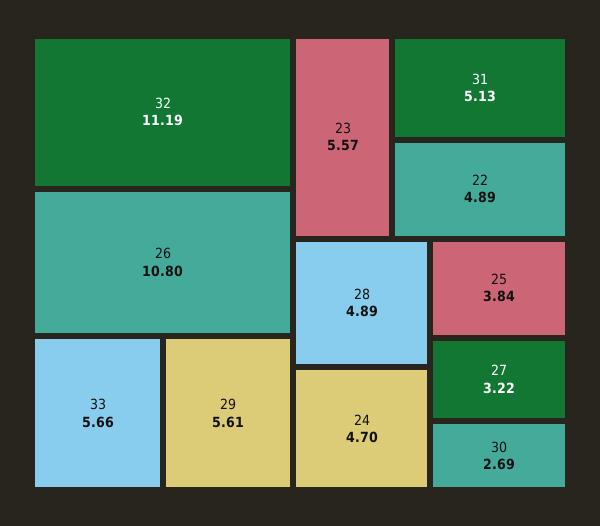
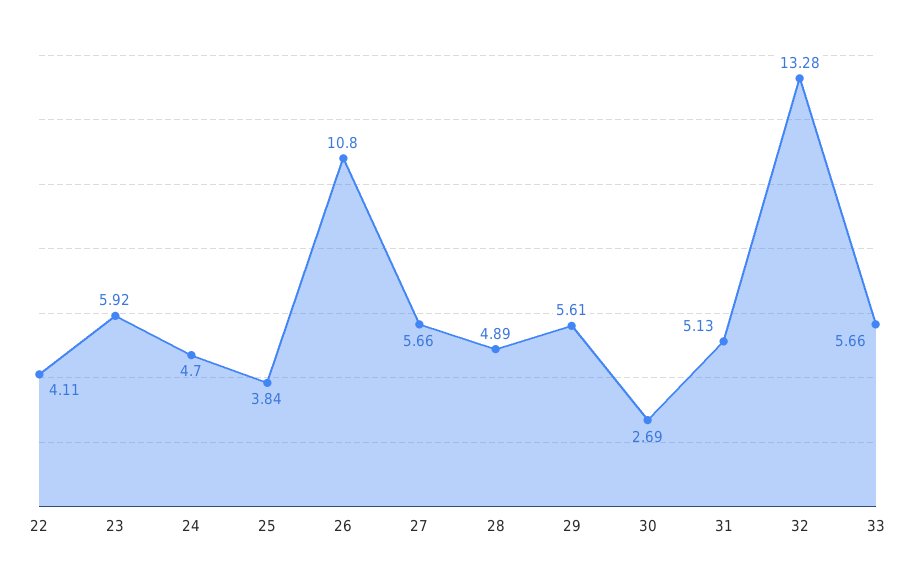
  {
-   "32": 11.19,
+   "32": 13.28,
    "26": 10.8,
    "33": 5.66,
    "29": 5.61,
-   "23": 5.57,
+   "23": 5.92,
    "31": 5.13,
-   "22": 4.89,
+   "22": 4.11,
    "28": 4.89,
    "24": 4.7,
    "25": 3.84,
-   "27": 3.22,
+   "27": 5.66,
    "30": 2.69
  }

